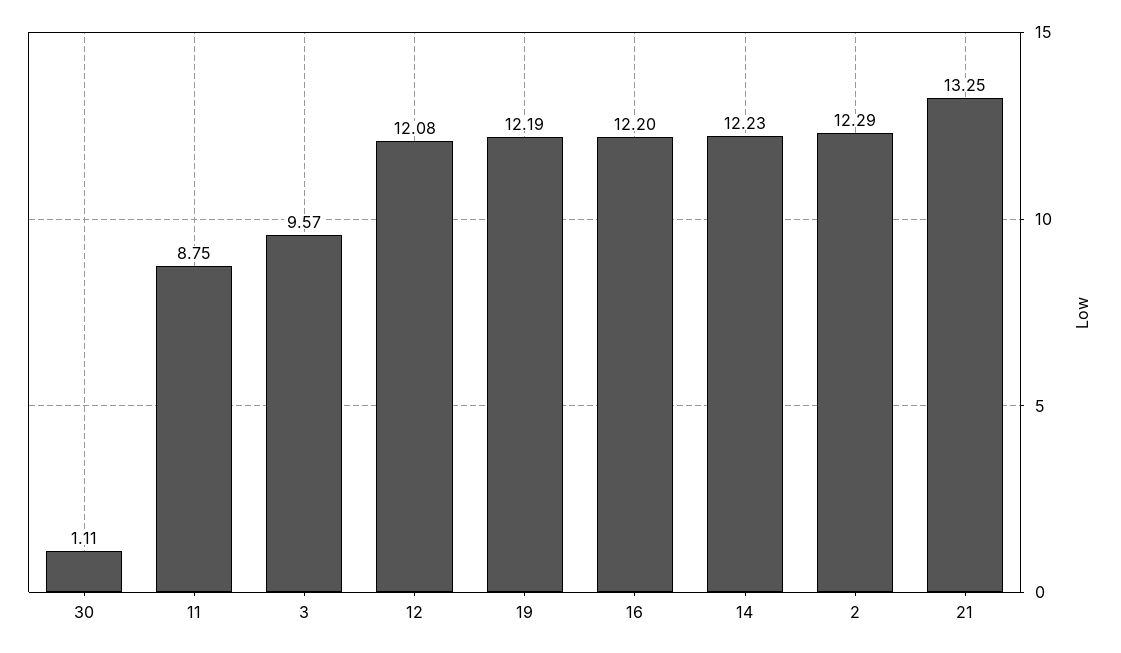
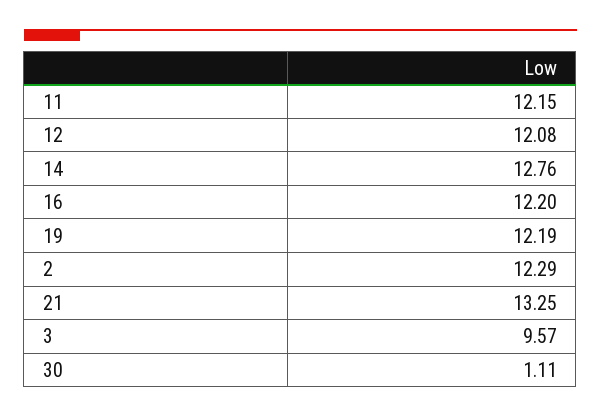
  {
    "30": 1.11,
-   "11": 8.75,
+   "11": 12.15,
    "3": 9.57,
    "12": 12.08,
    "19": 12.19,
    "16": 12.2,
-   "14": 12.23,
+   "14": 12.76,
    "2": 12.29,
    "21": 13.25
  }

